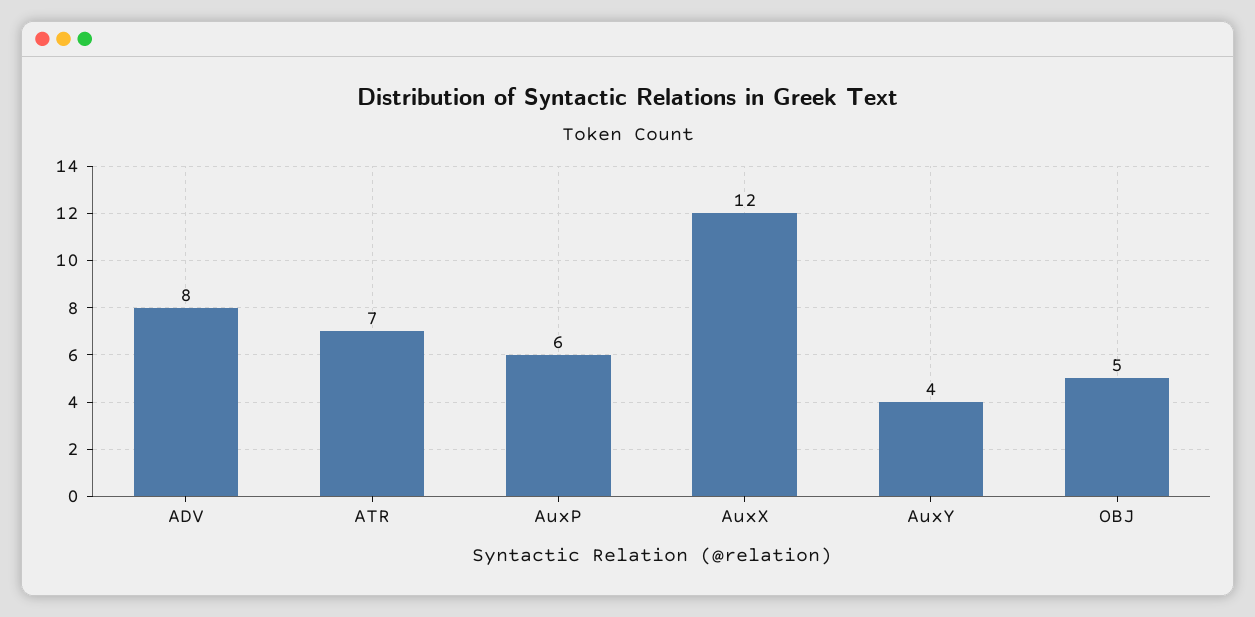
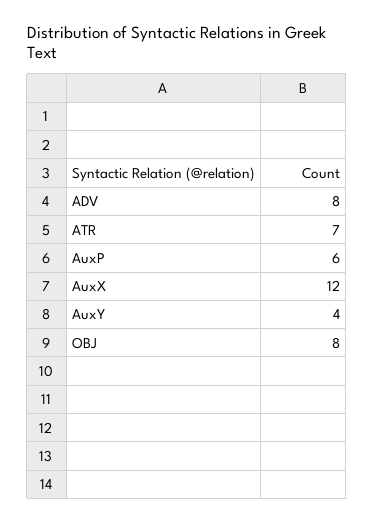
  {
    "ADV": 8,
    "ATR": 7,
    "AuxP": 6,
    "AuxX": 12,
    "AuxY": 4,
-   "OBJ": 5
+   "OBJ": 8
  }

